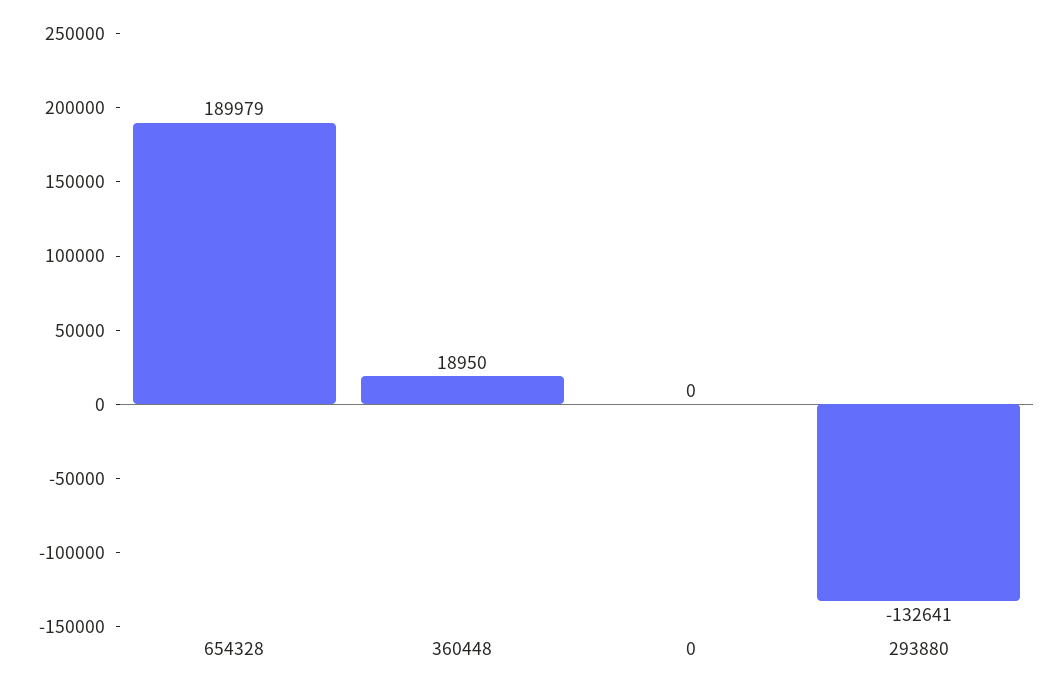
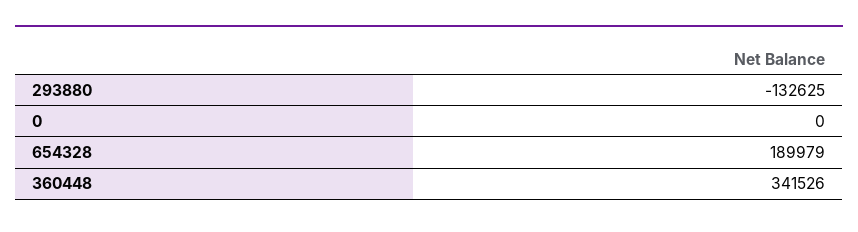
  {
    "654328": 189979,
-   "360448": 18950,
+   "360448": 341526,
    "0": 0,
-   "293880": -132641
+   "293880": -132625
  }

